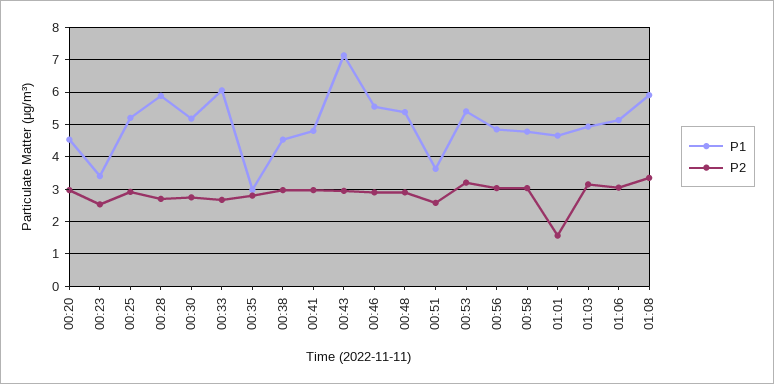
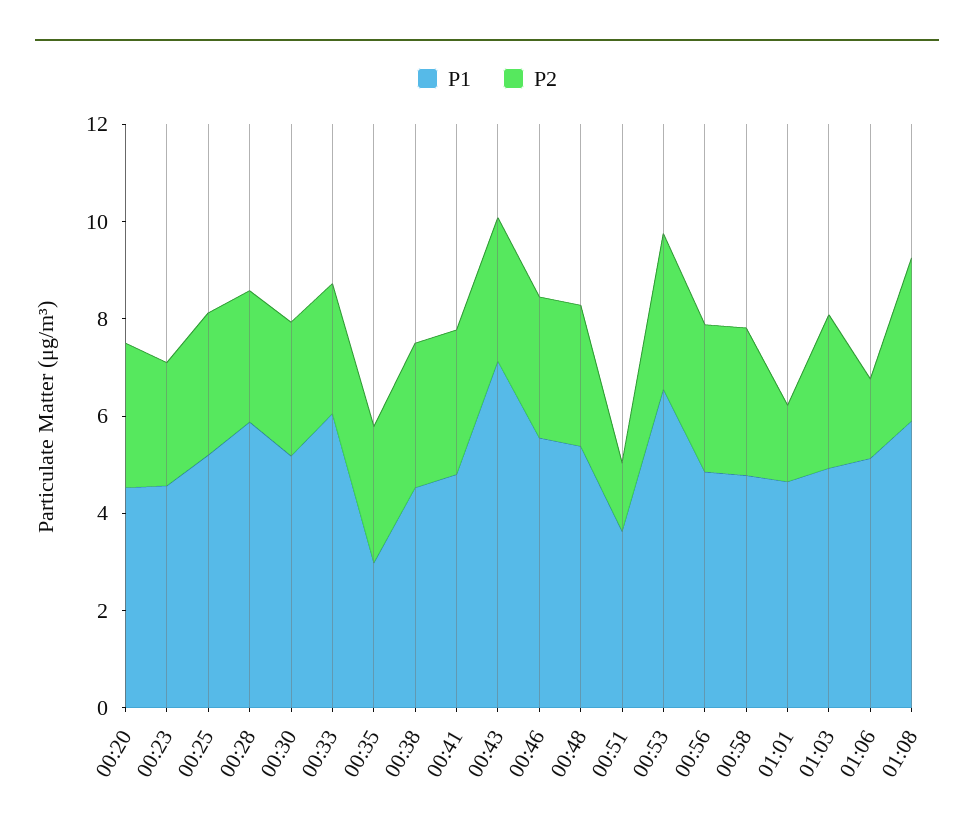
  {
    "P1": {
      "00:20": 4.6,
-     "00:23": 3.4,
+     "00:23": 4.5,
      "00:25": 5.2,
      "00:28": 5.8,
      "00:30": 5.2,
      "00:33": 6,
      "00:35": 3,
      "00:38": 4.6,
      "00:41": 4.8,
      "00:43": 7.2,
      "00:46": 5.6,
      "00:48": 5.4,
      "00:51": 3.6,
-     "00:53": 5.4,
+     "00:53": 6.5,
      "00:56": 4.8,
      "00:58": 4.8,
      "01:01": 4.6,
      "01:03": 5,
      "01:06": 5.2,
      "01:08": 6
    },
    "P2": {
      "00:20": 3,
      "00:23": 2.6,
      "00:25": 3,
      "00:28": 2.8,
      "00:30": 2.8,
      "00:33": 2.6,
      "00:35": 2.8,
      "00:38": 3,
      "00:41": 3,
      "00:43": 3,
      "00:46": 3,
      "00:48": 3,
-     "00:51": 2.6,
+     "00:51": 1.5,
      "00:53": 3.2,
      "00:56": 3,
      "00:58": 3,
      "01:01": 1.6,
      "01:03": 3.2,
-     "01:06": 3,
+     "01:06": 1.5,
      "01:08": 3.4
    }
  }

